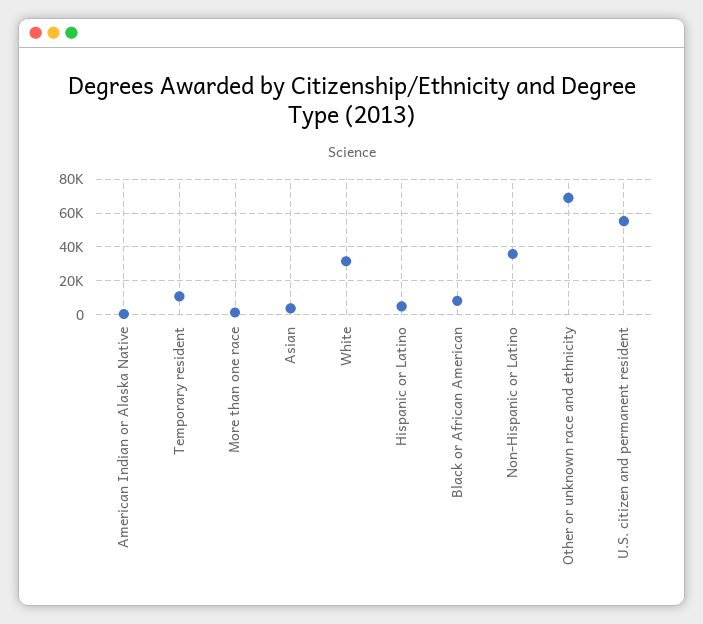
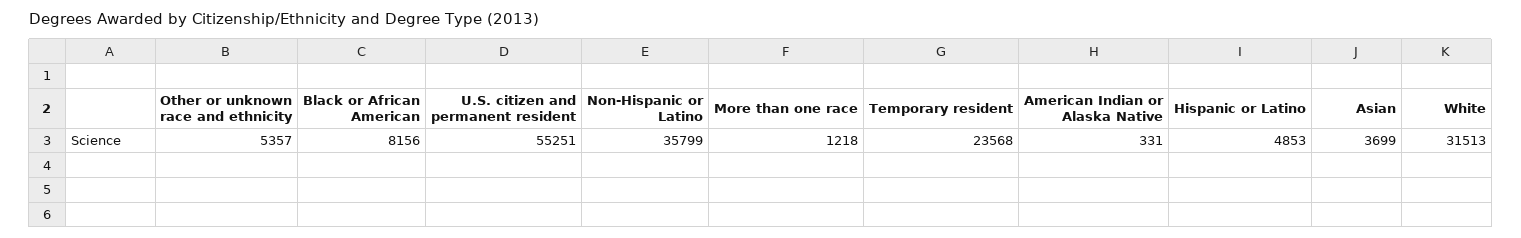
  {
    "American Indian or Alaska Native": 331,
-   "Temporary resident": 10000,
+   "Temporary resident": 23568,
    "More than one race": 1218,
    "Asian": 3699,
    "White": 31513,
    "Hispanic or Latino": 4853,
    "Black or African American": 8156,
    "Non-Hispanic or Latino": 35799,
-   "Other or unknown race and ethnicity": 70000,
+   "Other or unknown race and ethnicity": 5357,
    "U.S. citizen and permanent resident": 55251
  }

